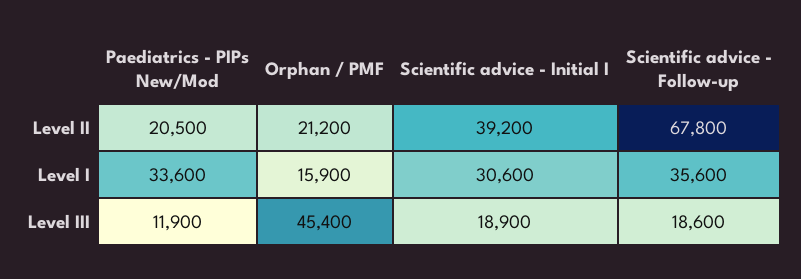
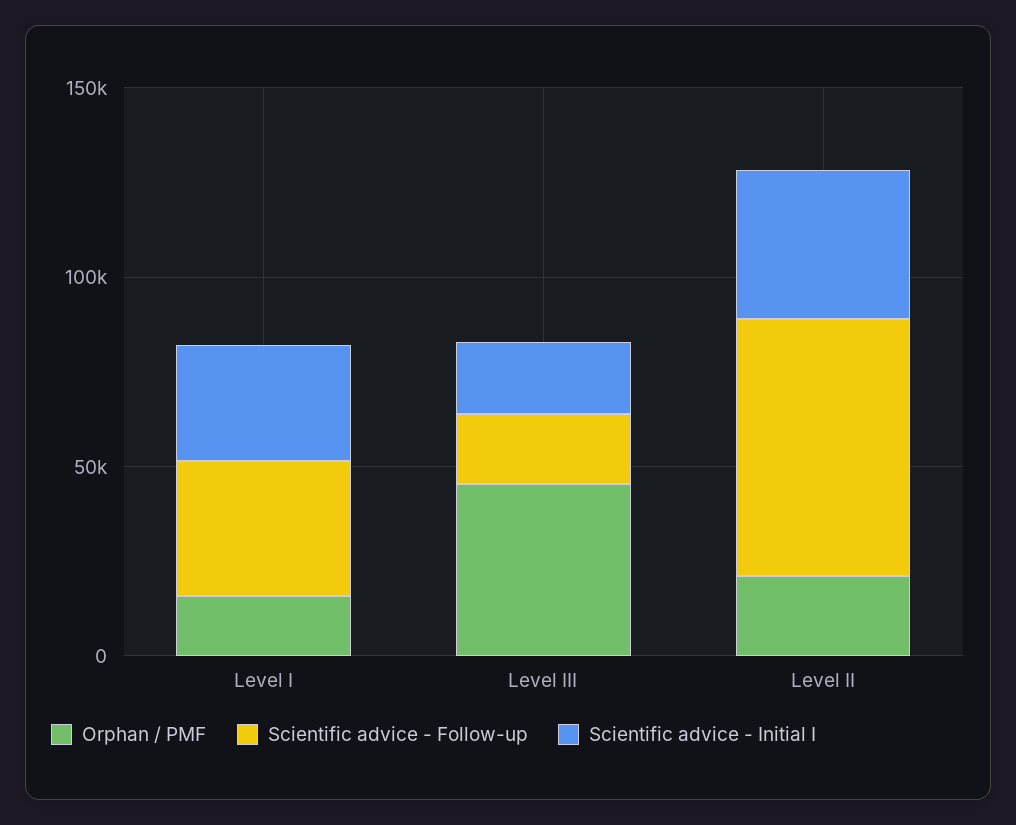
  {
-   "Paediatrics - PIPs New/Mod": {
-     "Level II": 20500,
-     "Level I": 33600,
-     "Level III": 11900
-   },
    "Orphan / PMF": {
      "Level II": 21200,
      "Level I": 15900,
      "Level III": 45400
    },
    "Scientific advice - Initial I": {
      "Level II": 39200,
      "Level I": 30600,
      "Level III": 18900
    },
    "Scientific advice - Follow-up": {
      "Level II": 67800,
      "Level I": 35600,
      "Level III": 18600
    }
  }

